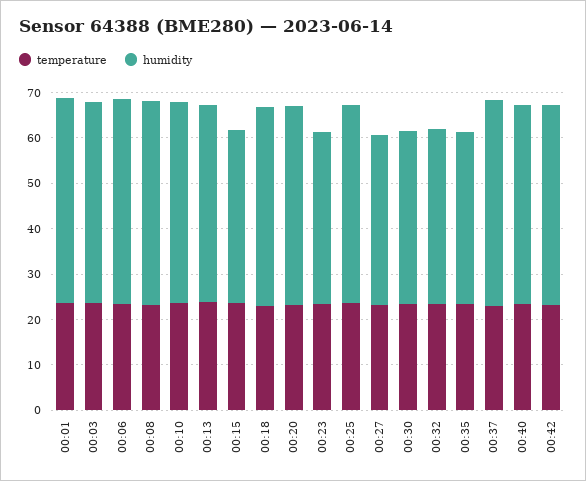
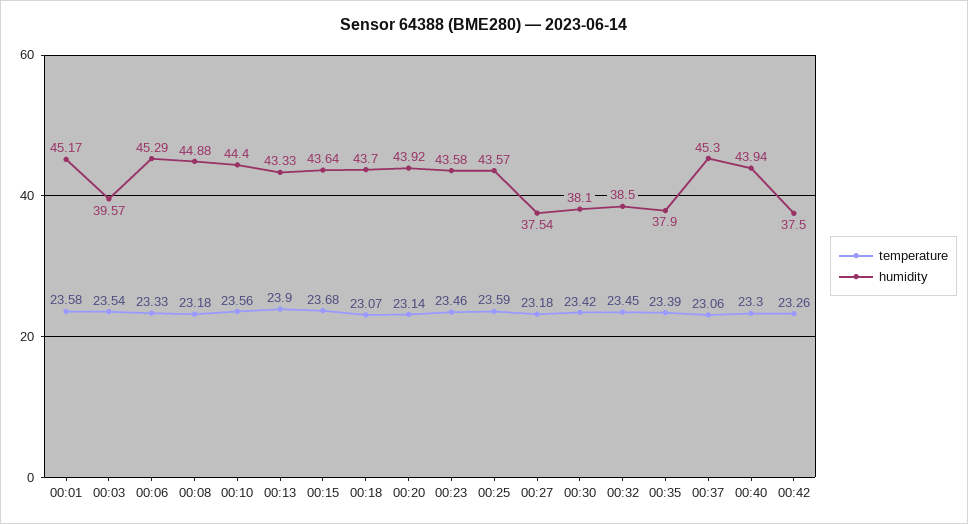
  {
    "temperature": {
      "00:01": 23.58,
      "00:03": 23.54,
      "00:06": 23.33,
      "00:08": 23.18,
      "00:10": 23.56,
      "00:13": 23.9,
      "00:15": 23.68,
      "00:18": 23.07,
      "00:20": 23.14,
      "00:23": 23.46,
      "00:25": 23.59,
      "00:27": 23.18,
      "00:30": 23.42,
      "00:32": 23.45,
      "00:35": 23.39,
      "00:37": 23.06,
      "00:40": 23.3,
      "00:42": 23.26
    },
    "humidity": {
      "00:01": 45.17,
-     "00:03": 44,
+     "00:03": 39.57,
      "00:06": 45.29,
      "00:08": 44.88,
      "00:10": 44.4,
      "00:13": 43.33,
-     "00:15": 38,
+     "00:15": 43.64,
      "00:18": 43.7,
      "00:20": 43.92,
-     "00:23": 38,
+     "00:23": 43.58,
      "00:25": 43.57,
      "00:27": 37.54,
      "00:30": 38.1,
      "00:32": 38.5,
      "00:35": 37.9,
      "00:37": 45.3,
      "00:40": 43.94,
-     "00:42": 44
+     "00:42": 37.5
    }
  }

